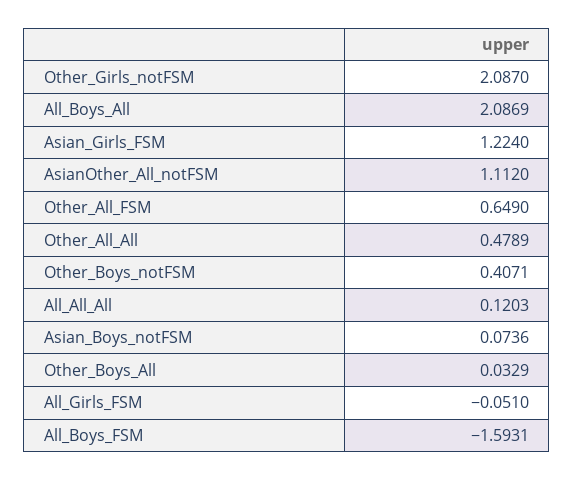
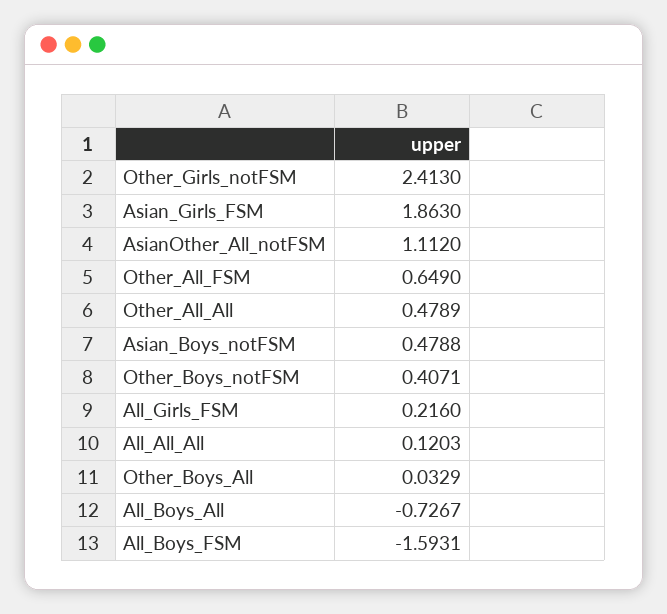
  {
-   "Other_Girls_notFSM": 2.087,
+   "Other_Girls_notFSM": 2.413,
-   "All_Boys_All": 2.0869,
+   "All_Boys_All": -0.7267,
-   "Asian_Girls_FSM": 1.224,
+   "Asian_Girls_FSM": 1.863,
    "AsianOther_All_notFSM": 1.112,
    "Other_All_FSM": 0.649,
    "Other_All_All": 0.4789,
    "Other_Boys_notFSM": 0.4071,
    "All_All_All": 0.1203,
-   "Asian_Boys_notFSM": 0.0736,
+   "Asian_Boys_notFSM": 0.4788,
    "Other_Boys_All": 0.0329,
-   "All_Girls_FSM": -0.051,
+   "All_Girls_FSM": 0.216,
    "All_Boys_FSM": -1.5931
  }

